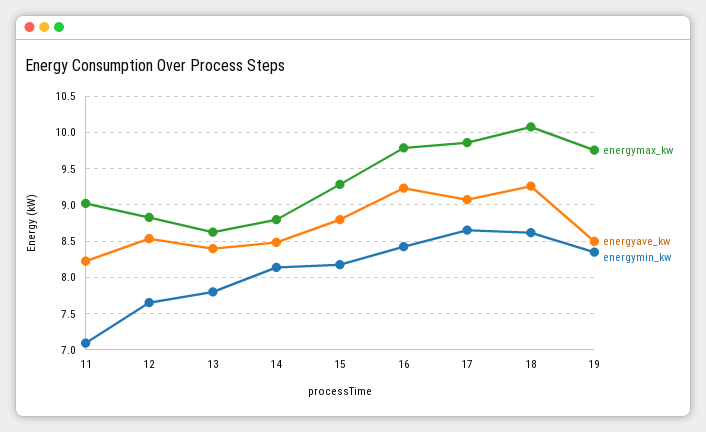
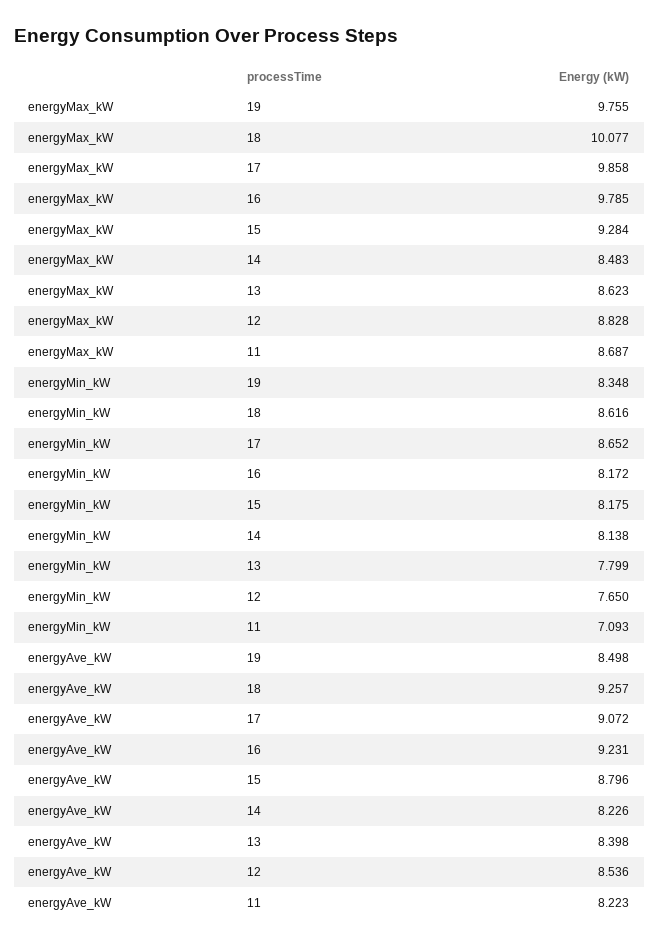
  {
    "energymax_kw": {
-     "11": 9,
+     "11": 8.687,
      "12": 8.828,
      "13": 8.623,
-     "14": 8.8,
+     "14": 8.483,
      "15": 9.284,
      "16": 9.785,
      "17": 9.858,
      "18": 10.077,
      "19": 9.755
    },
    "energyave_kw": {
      "11": 8.223,
      "12": 8.536,
      "13": 8.398,
-     "14": 8.5,
+     "14": 8.226,
      "15": 8.796,
      "16": 9.231,
      "17": 9.072,
      "18": 9.257,
      "19": 8.498
    },
    "energymin_kw": {
      "11": 7.093,
      "12": 7.65,
      "13": 7.799,
      "14": 8.138,
      "15": 8.175,
-     "16": 8.4,
+     "16": 8.172,
      "17": 8.652,
      "18": 8.616,
      "19": 8.348
    }
  }

